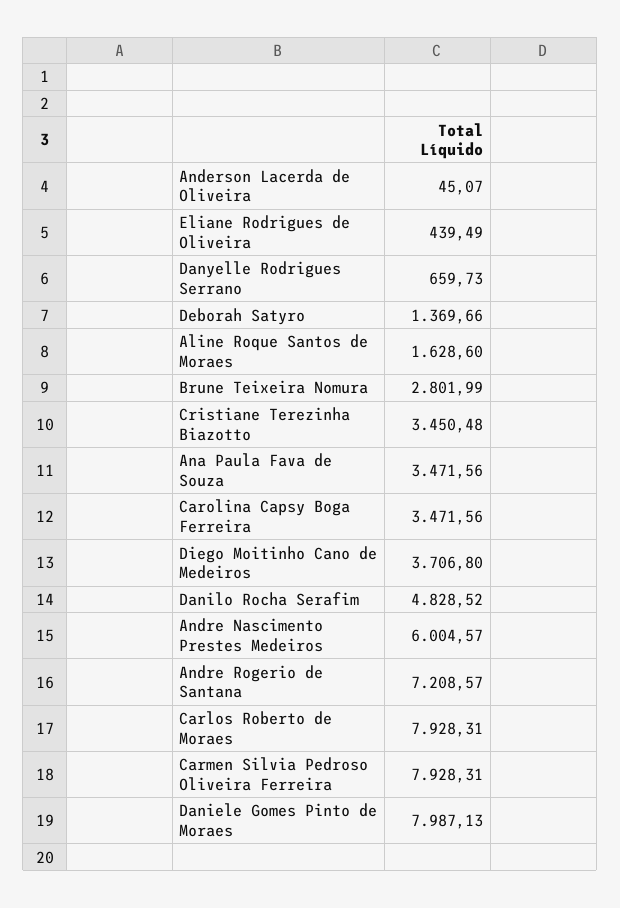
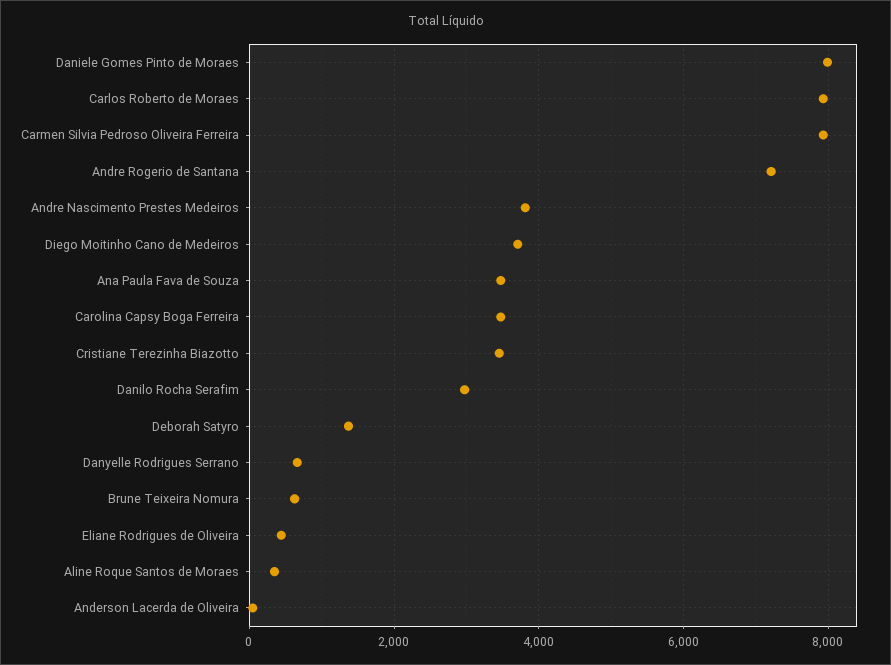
  {
    "Anderson Lacerda de Oliveira": 45.07,
    "Eliane Rodrigues de Oliveira": 439.49,
    "Danyelle Rodrigues Serrano": 659.73,
    "Deborah Satyro": 1369.66,
-   "Aline Roque Santos de Moraes": 1628.6,
+   "Aline Roque Santos de Moraes": 400,
-   "Brune Teixeira Nomura": 2801.99,
+   "Brune Teixeira Nomura": 600,
    "Cristiane Terezinha Biazotto": 3450.48,
    "Ana Paula Fava de Souza": 3471.56,
    "Carolina Capsy Boga Ferreira": 3471.56,
    "Diego Moitinho Cano de Medeiros": 3706.8,
-   "Danilo Rocha Serafim": 4828.52,
+   "Danilo Rocha Serafim": 3000,
-   "Andre Nascimento Prestes Medeiros": 6004.57,
+   "Andre Nascimento Prestes Medeiros": 3800,
    "Andre Rogerio de Santana": 7208.57,
    "Carlos Roberto de Moraes": 7928.31,
    "Carmen Silvia Pedroso Oliveira Ferreira": 7928.31,
    "Daniele Gomes Pinto de Moraes": 7987.13
  }

